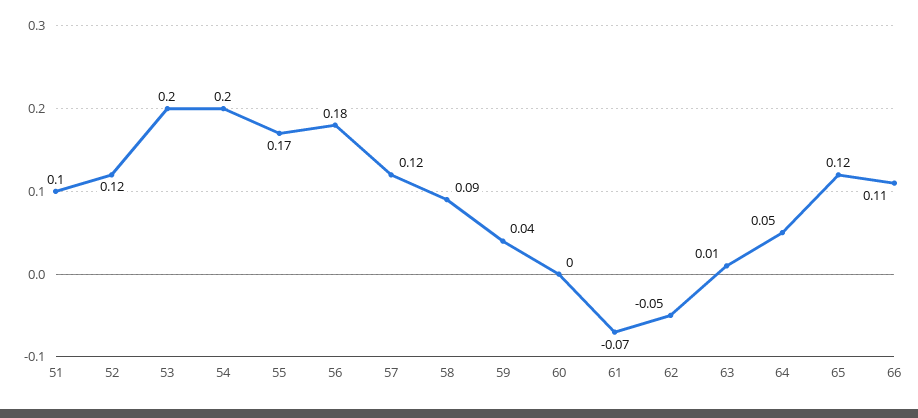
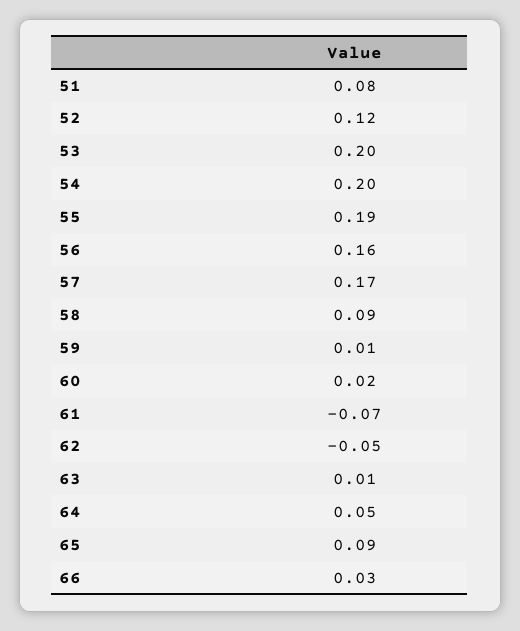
  {
-   "51": 0.1,
+   "51": 0.08,
    "52": 0.12,
    "53": 0.2,
    "54": 0.2,
-   "55": 0.17,
+   "55": 0.19,
-   "56": 0.18,
+   "56": 0.16,
-   "57": 0.12,
+   "57": 0.17,
    "58": 0.09,
-   "59": 0.04,
+   "59": 0.01,
-   "60": 0,
+   "60": 0.02,
    "61": -0.07,
    "62": -0.05,
    "63": 0.01,
    "64": 0.05,
-   "65": 0.12,
+   "65": 0.09,
-   "66": 0.11
+   "66": 0.03
  }

